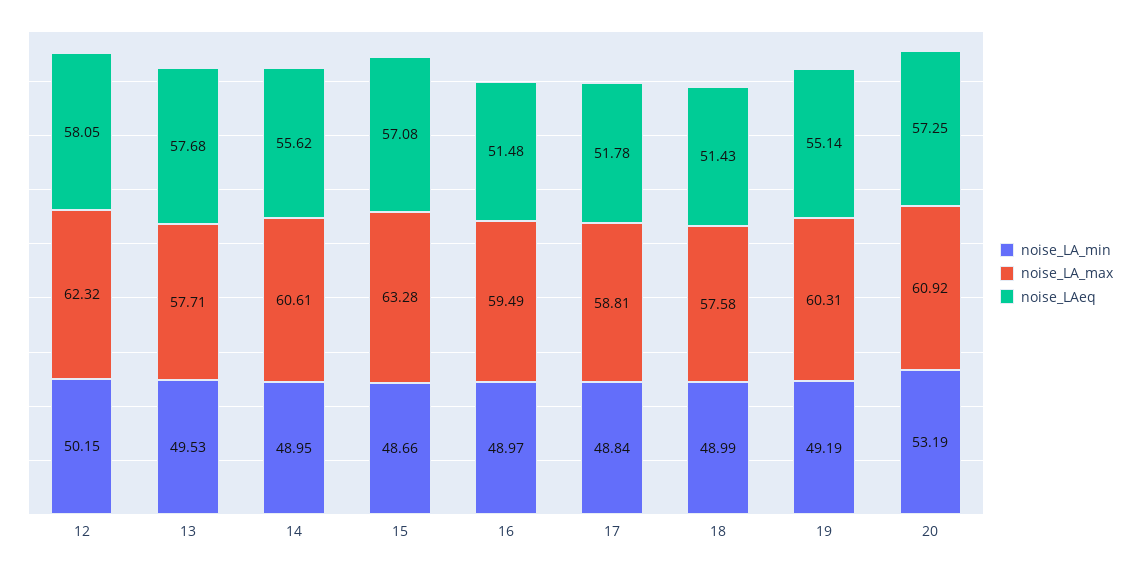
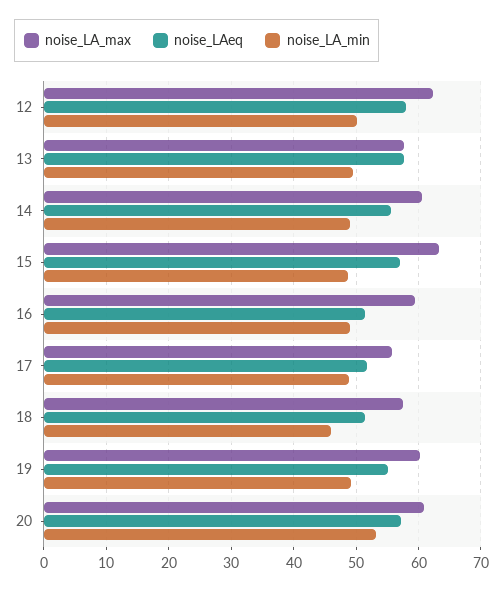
  {
    "noise_LA_min": {
      "12": 50.15,
      "13": 49.53,
      "14": 48.95,
      "15": 48.66,
      "16": 48.97,
      "17": 48.84,
-     "18": 48.99,
+     "18": 46,
      "19": 49.19,
      "20": 53.19
    },
    "noise_LA_max": {
      "12": 62.32,
      "13": 57.71,
      "14": 60.61,
      "15": 63.28,
      "16": 59.49,
-     "17": 58.81,
+     "17": 56,
      "18": 57.58,
      "19": 60.31,
      "20": 60.92
    },
    "noise_LAeq": {
      "12": 58.05,
      "13": 57.68,
      "14": 55.62,
      "15": 57.08,
      "16": 51.48,
      "17": 51.78,
      "18": 51.43,
      "19": 55.14,
      "20": 57.25
    }
  }

